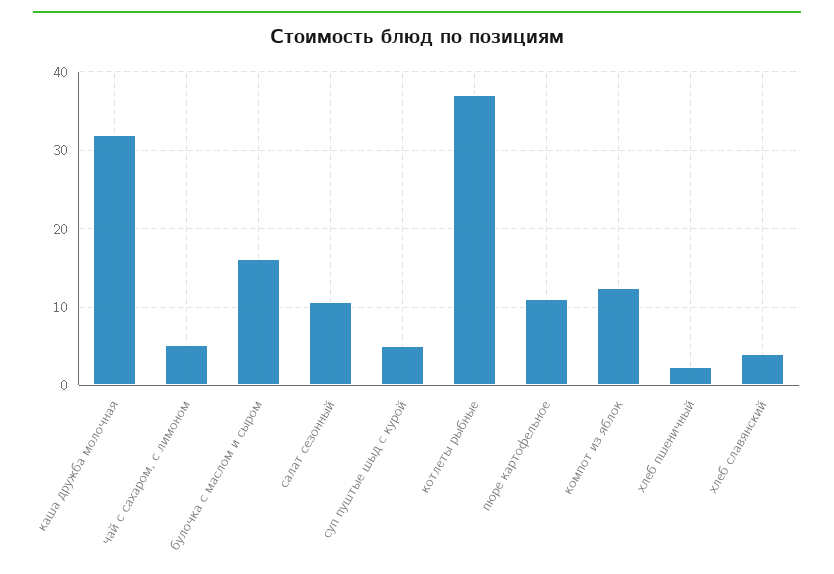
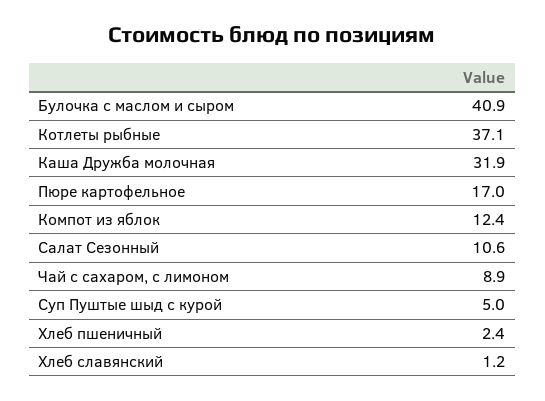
  {
    "каша дружба молочная": 31.9,
-   "чай с сахаром, с лимоном": 5,
+   "чай с сахаром, с лимоном": 8.9,
-   "булочка с маслом и сыром": 16,
+   "булочка с маслом и сыром": 40.9,
    "салат сезонный": 10.6,
    "суп пуштые шыд с курой": 5,
    "котлеты рыбные": 37.1,
-   "пюре картофельное": 11,
+   "пюре картофельное": 17,
    "компот из яблок": 12.4,
    "хлеб пшеничный": 2.4,
-   "хлеб славянский": 4
+   "хлеб славянский": 1.2
  }

